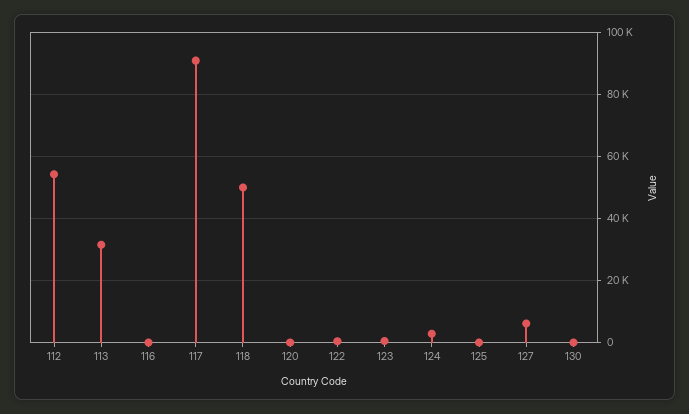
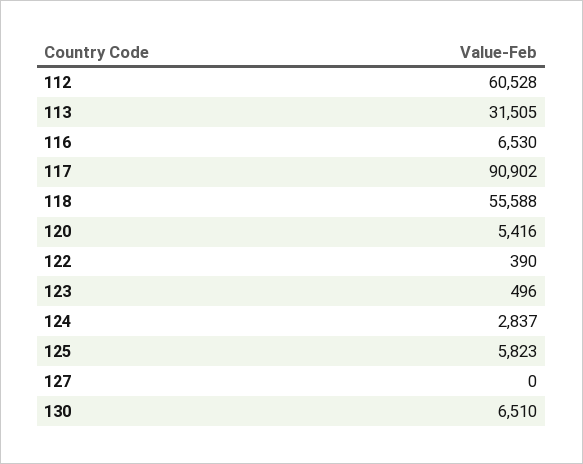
  {
-   "112": 54000,
+   "112": 60528,
    "113": 31505,
-   "116": 0,
+   "116": 6530,
    "117": 90902,
-   "118": 50000,
+   "118": 55588,
-   "120": 0,
+   "120": 5416,
    "122": 390,
    "123": 496,
    "124": 2837,
-   "125": 0,
+   "125": 5823,
-   "127": 6000,
+   "127": 0,
-   "130": 0
+   "130": 6510
  }

